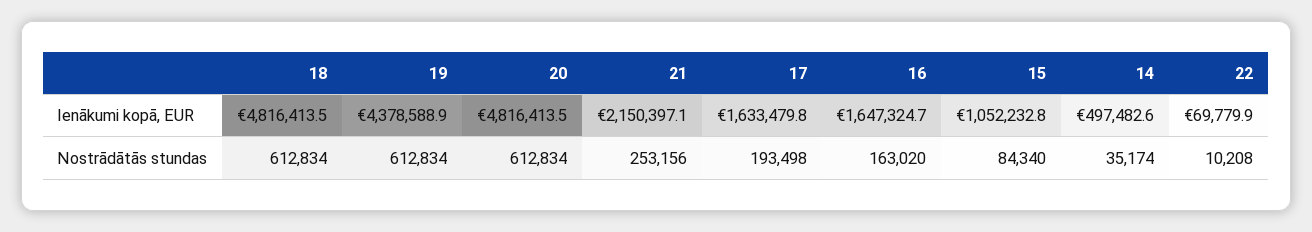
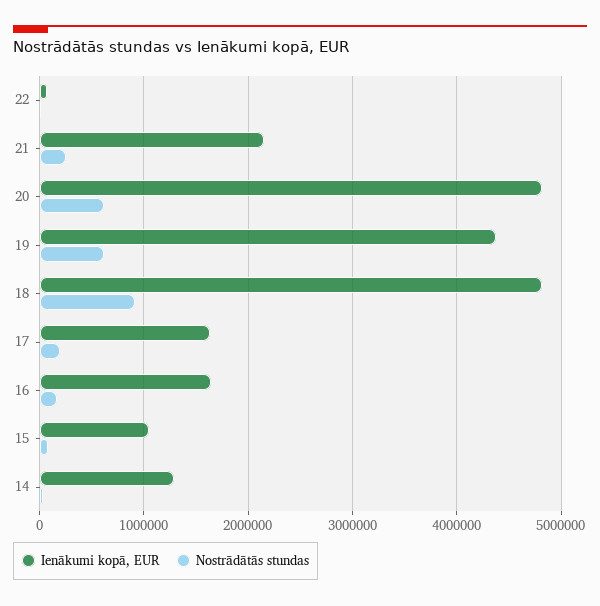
  {
    "Ienākumi kopā, EUR": {
      "18": 4816413.5,
      "19": 4378588.9,
      "20": 4816413.5,
      "21": 2150397.1,
      "17": 1633479.8,
      "16": 1647324.7,
      "15": 1052232.8,
-     "14": 497482.6,
+     "14": 1300000,
      "22": 69779.9
    },
    "Nostrādātās stundas": {
-     "18": 612834,
+     "18": 900000,
      "19": 612834,
      "20": 612834,
      "21": 253156,
      "17": 193498,
      "16": 163020,
      "15": 84340,
      "14": 35174,
      "22": 10208
    }
  }

